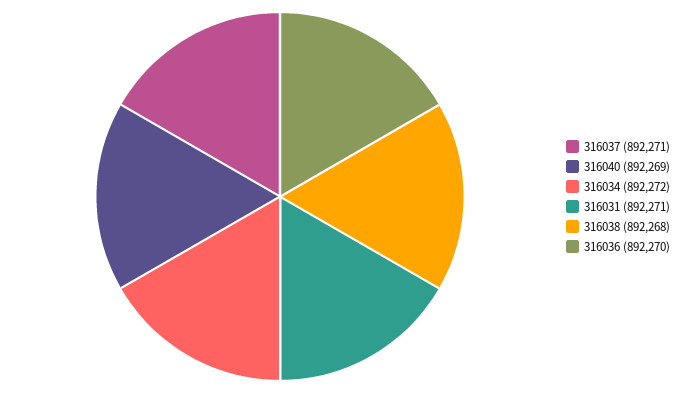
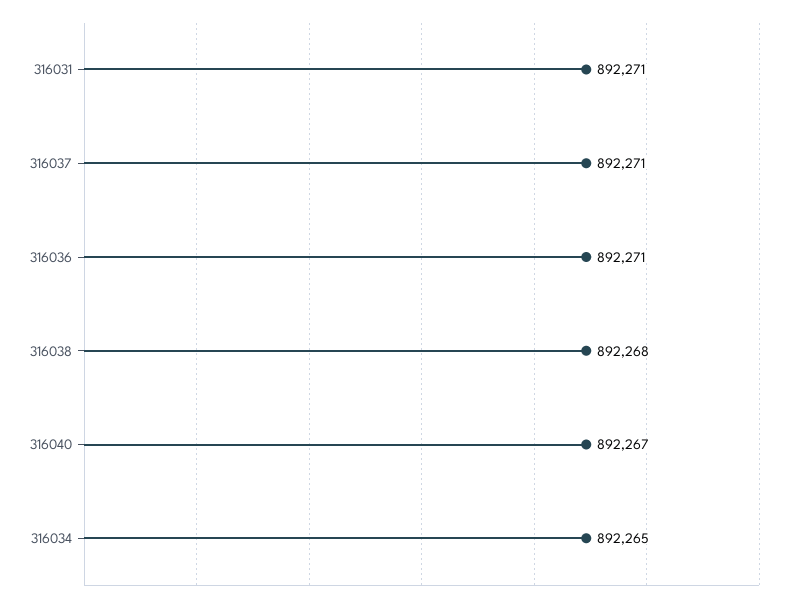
  {
    "316037": 892271,
-   "316040": 892269,
+   "316040": 892267,
-   "316034": 892272,
+   "316034": 892265,
    "316031": 892271,
    "316038": 892268,
-   "316036": 892270
+   "316036": 892271
  }

